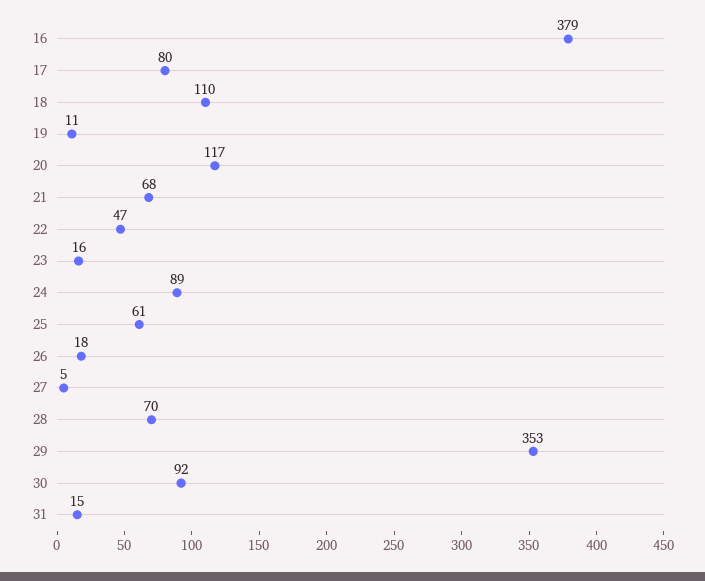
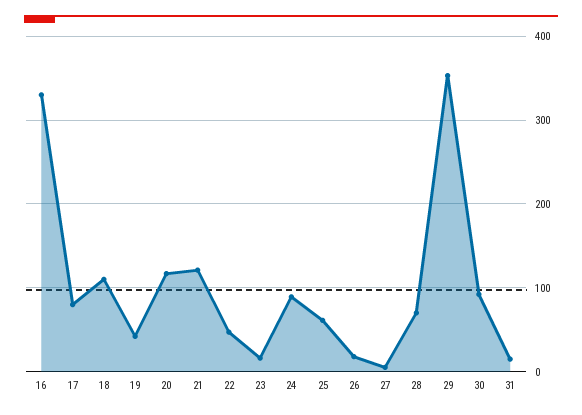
  {
-   "16": 379,
+   "16": 330,
    "17": 80,
    "18": 110,
-   "19": 11,
+   "19": 40,
    "20": 117,
-   "21": 68,
+   "21": 120,
    "22": 47,
    "23": 16,
    "24": 89,
    "25": 61,
    "26": 18,
    "27": 5,
    "28": 70,
    "29": 353,
    "30": 92,
    "31": 15
  }

